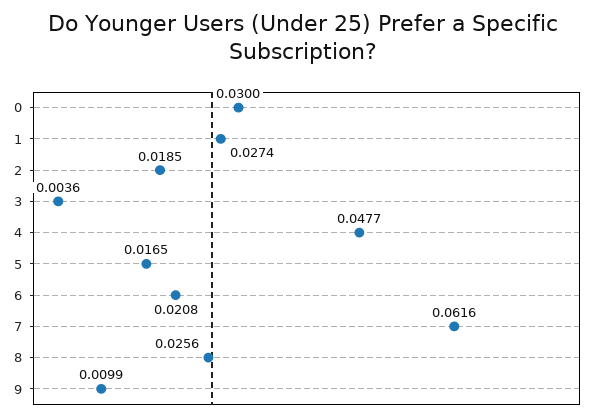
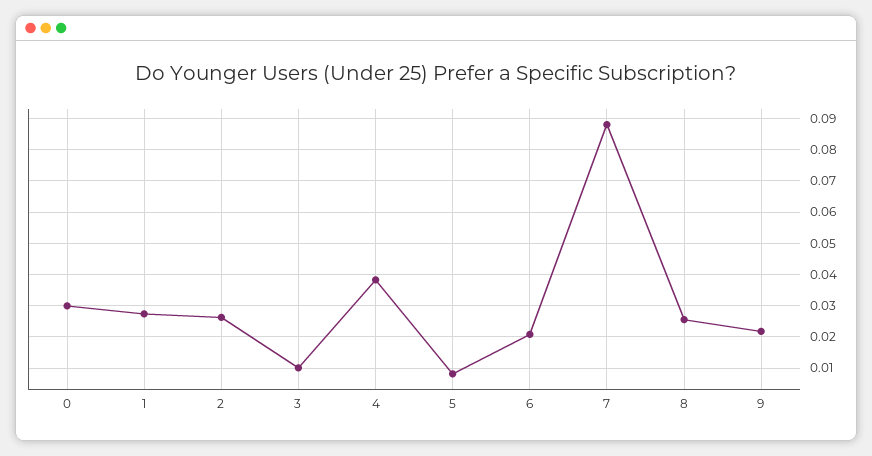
  {
    "0": 0.03,
    "1": 0.0274,
-   "2": 0.0185,
+   "2": 0.026,
-   "3": 0.0036,
+   "3": 0.01,
-   "4": 0.0477,
+   "4": 0.038,
-   "5": 0.0165,
+   "5": 0.008,
    "6": 0.0208,
-   "7": 0.0616,
+   "7": 0.088,
    "8": 0.0256,
-   "9": 0.0099
+   "9": 0.022
  }

